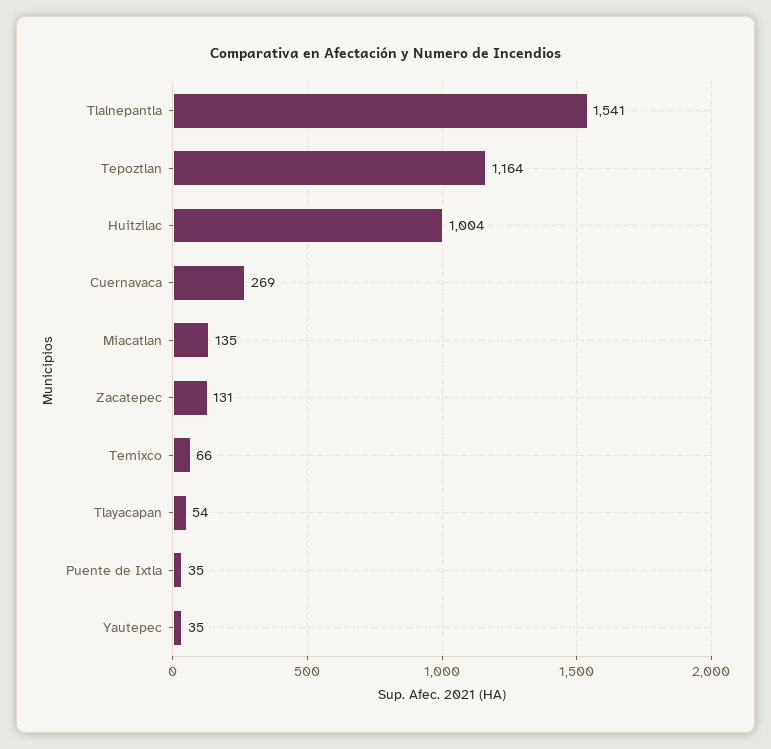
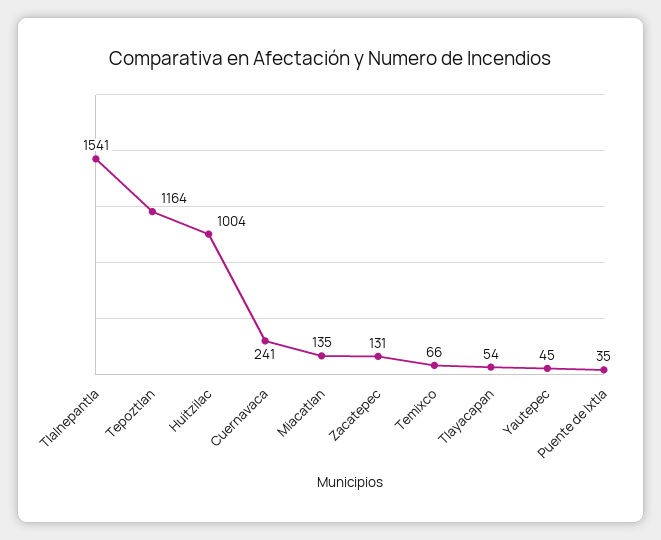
  {
    "Tlalnepantla": 1541,
    "Tepoztlan": 1164,
    "Huitzilac": 1004,
-   "Cuernavaca": 269,
+   "Cuernavaca": 241,
    "Miacatlan": 135,
    "Zacatepec": 131,
    "Temixco": 66,
    "Tlayacapan": 54,
    "Puente de Ixtla": 35,
-   "Yautepec": 35
+   "Yautepec": 45
  }

